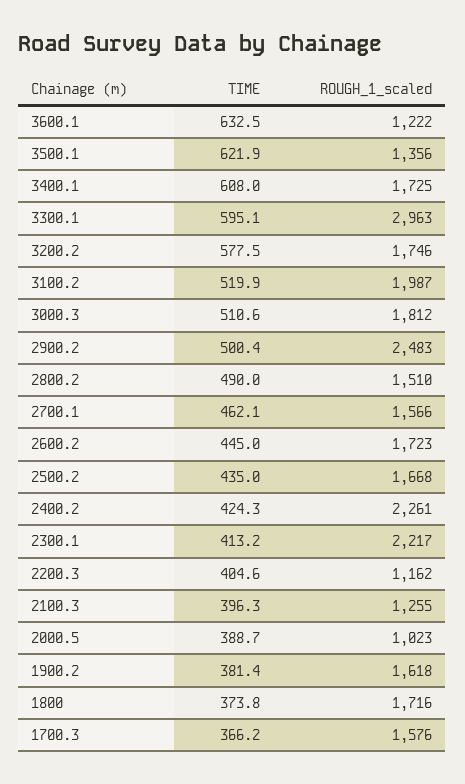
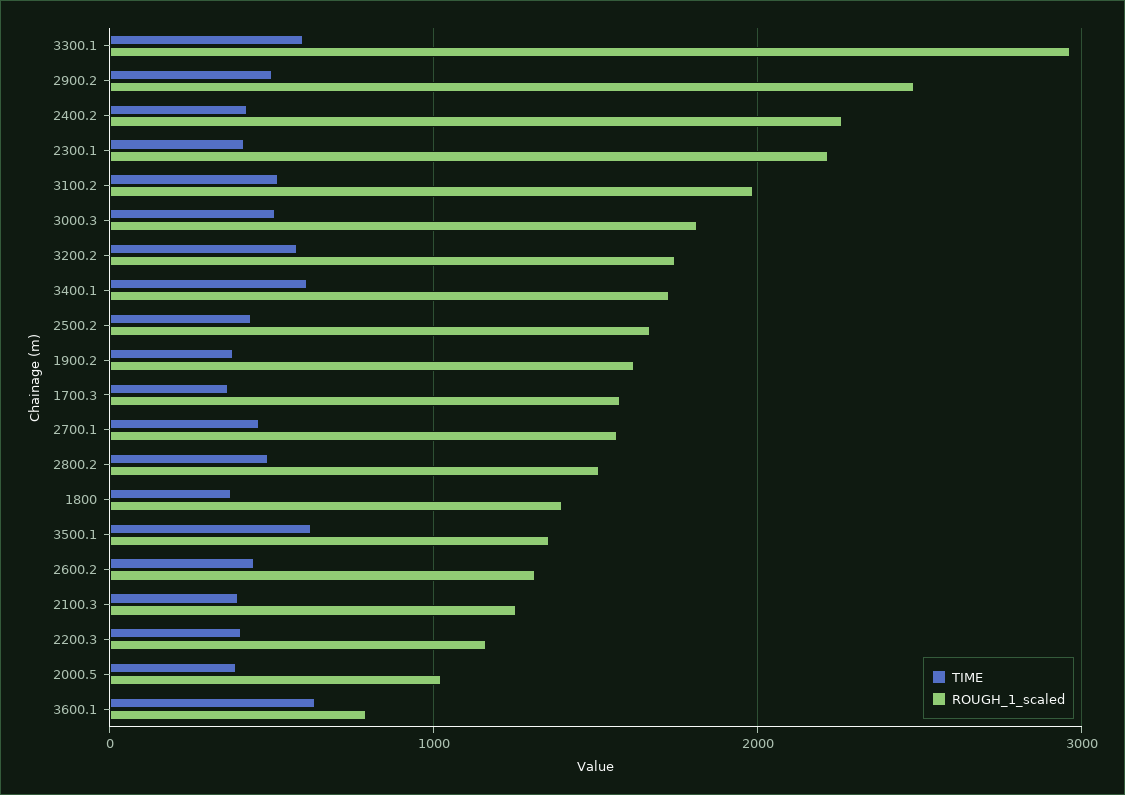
  {
    "TIME": {
      "3600.1": 632.5,
      "3500.1": 621.9,
      "3400.1": 608,
      "3300.1": 595.1,
      "3200.2": 577.5,
      "3100.2": 519.9,
      "3000.3": 510.6,
      "2900.2": 500.4,
      "2800.2": 490,
      "2700.1": 462.1,
      "2600.2": 445,
      "2500.2": 435,
      "2400.2": 424.3,
      "2300.1": 413.2,
      "2200.3": 404.6,
      "2100.3": 396.3,
      "2000.5": 388.7,
      "1900.2": 381.4,
      "1800": 373.8,
      "1700.3": 366.2
    },
    "ROUGH_1_scaled": {
-     "3600.1": 1222,
+     "3600.1": 800,
      "3500.1": 1356,
      "3400.1": 1725,
      "3300.1": 2963,
      "3200.2": 1746,
      "3100.2": 1987,
      "3000.3": 1812,
      "2900.2": 2483,
      "2800.2": 1510,
      "2700.1": 1566,
-     "2600.2": 1723,
+     "2600.2": 1300,
      "2500.2": 1668,
      "2400.2": 2261,
      "2300.1": 2217,
      "2200.3": 1162,
      "2100.3": 1255,
      "2000.5": 1023,
      "1900.2": 1618,
-     "1800": 1716,
+     "1800": 1400,
      "1700.3": 1576
    }
  }

